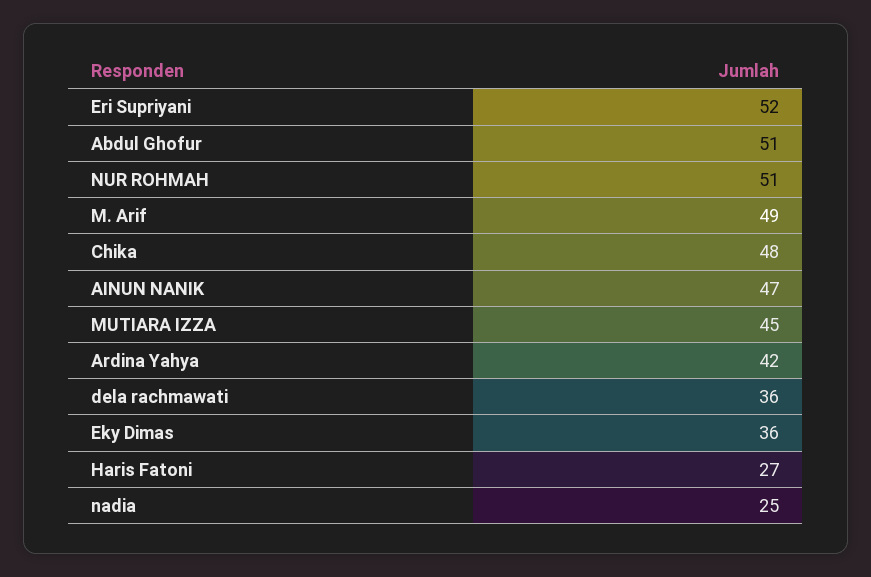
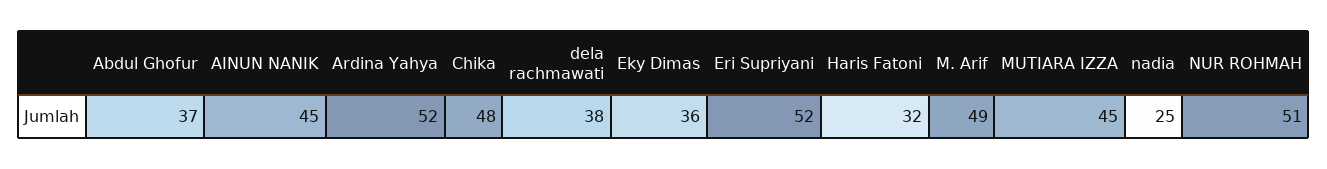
  {
    "Eri Supriyani": 52,
-   "Abdul Ghofur": 51,
+   "Abdul Ghofur": 37,
    "NUR ROHMAH": 51,
    "M. Arif": 49,
    "Chika": 48,
-   "AINUN NANIK": 47,
+   "AINUN NANIK": 45,
    "MUTIARA IZZA": 45,
-   "Ardina Yahya": 42,
+   "Ardina Yahya": 52,
-   "dela rachmawati": 36,
+   "dela rachmawati": 38,
    "Eky Dimas": 36,
-   "Haris Fatoni": 27,
+   "Haris Fatoni": 32,
    "nadia": 25
  }

